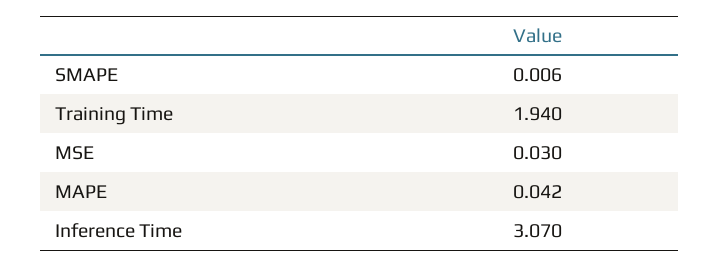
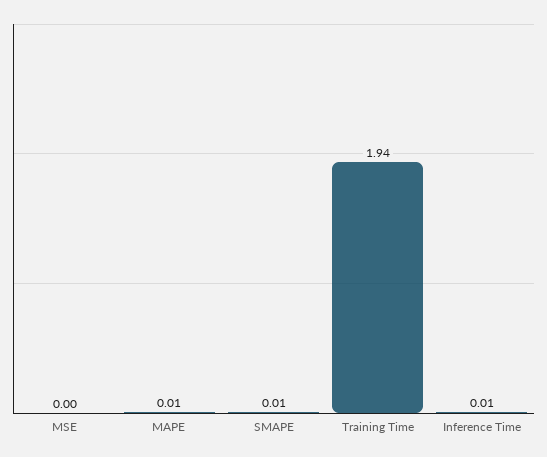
  {
    "SMAPE": 0.006,
    "Training Time": 1.94,
-   "MSE": 0.03,
+   "MSE": 0,
-   "MAPE": 0.042,
+   "MAPE": 0.01,
-   "Inference Time": 3.07
+   "Inference Time": 0.01
  }

